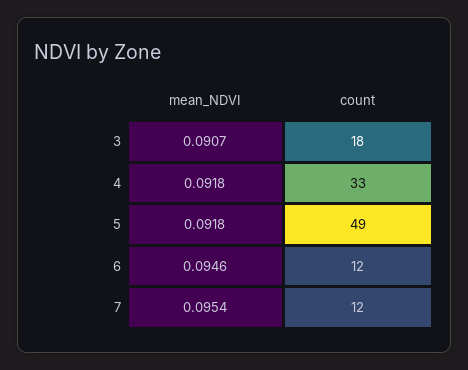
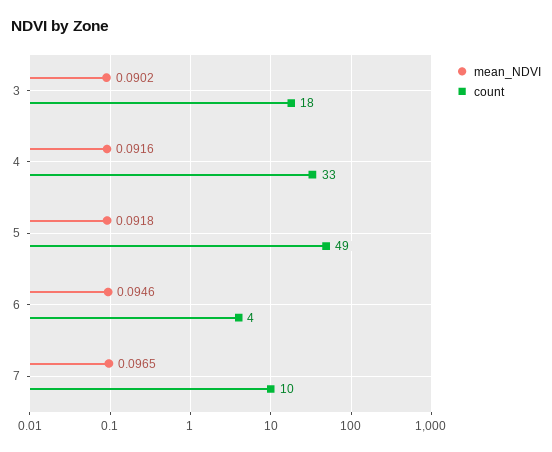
  {
    "mean_NDVI": {
-     "3": 0.0907,
+     "3": 0.0902,
-     "4": 0.0918,
+     "4": 0.0916,
      "5": 0.0918,
      "6": 0.0946,
-     "7": 0.0954
+     "7": 0.0965
    },
    "count": {
      "3": 18,
      "4": 33,
      "5": 49,
-     "6": 12,
+     "6": 4,
-     "7": 12
+     "7": 10
    }
  }

